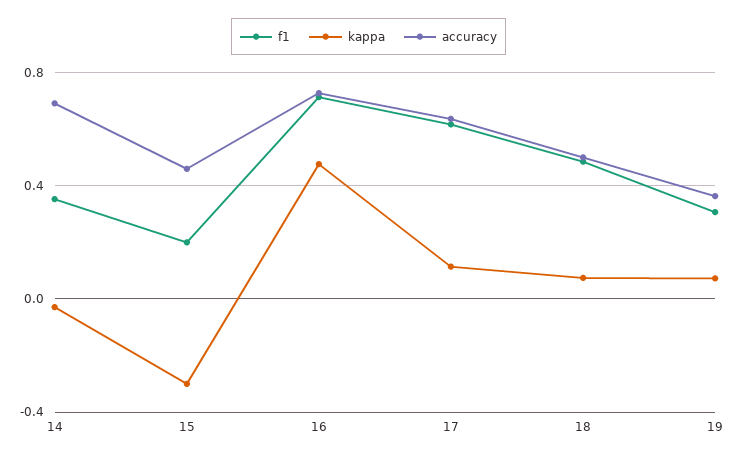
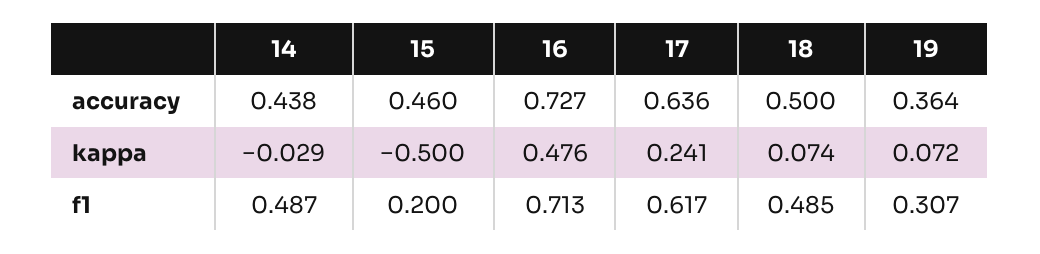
  {
    "f1": {
-     "14": 0.35,
+     "14": 0.487,
      "15": 0.2,
      "16": 0.713,
      "17": 0.617,
      "18": 0.485,
      "19": 0.307
    },
    "kappa": {
      "14": -0.029,
-     "15": -0.3,
+     "15": -0.5,
      "16": 0.476,
-     "17": 0.1,
+     "17": 0.241,
      "18": 0.074,
      "19": 0.072
    },
    "accuracy": {
-     "14": 0.7,
+     "14": 0.438,
      "15": 0.46,
      "16": 0.727,
      "17": 0.636,
      "18": 0.5,
      "19": 0.364
    }
  }

